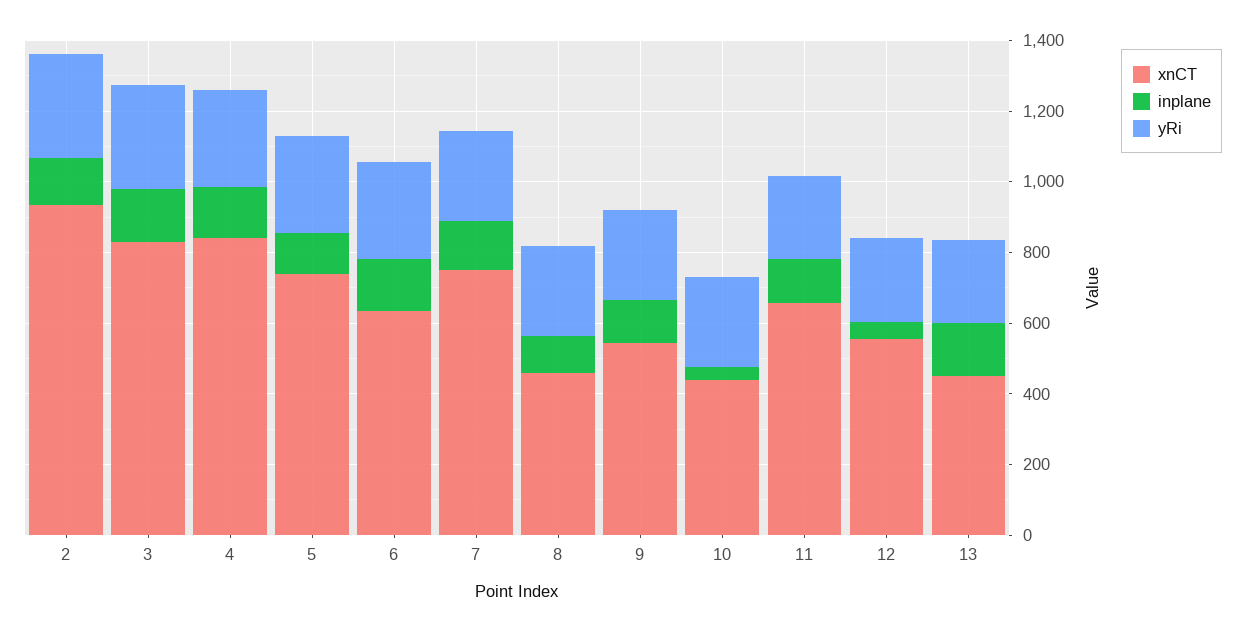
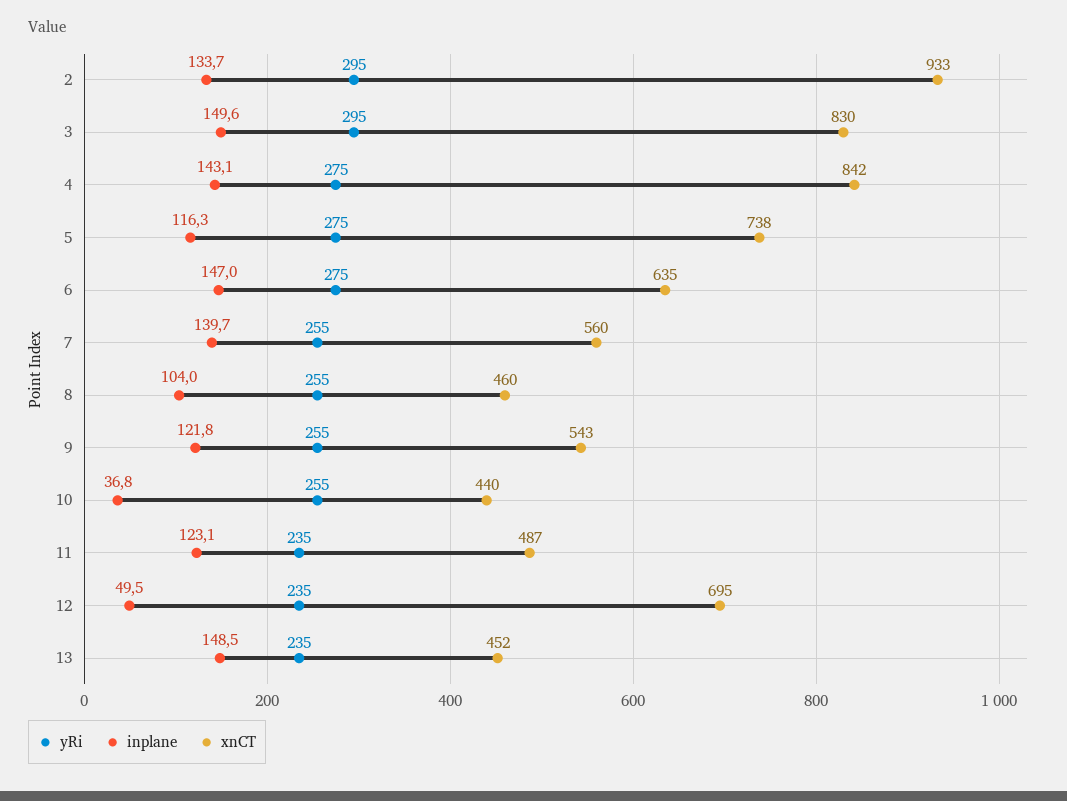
  {
    "xnCT": {
      "2": 933,
      "3": 830,
      "4": 842,
      "5": 738,
      "6": 635,
-     "7": 750,
+     "7": 560,
      "8": 460,
      "9": 543,
      "10": 440,
-     "11": 650,
+     "11": 487,
-     "12": 550,
+     "12": 695,
      "13": 452
    },
    "inplane": {
      "2": 133.7,
      "3": 149.6,
      "4": 143.1,
      "5": 116.3,
      "6": 147,
      "7": 139.7,
      "8": 104,
      "9": 121.8,
      "10": 36.8,
      "11": 123.1,
      "12": 49.5,
      "13": 148.5
    },
    "yRi": {
      "2": 295,
      "3": 295,
      "4": 275,
      "5": 275,
      "6": 275,
      "7": 255,
      "8": 255,
      "9": 255,
      "10": 255,
      "11": 235,
      "12": 235,
      "13": 235
    }
  }

